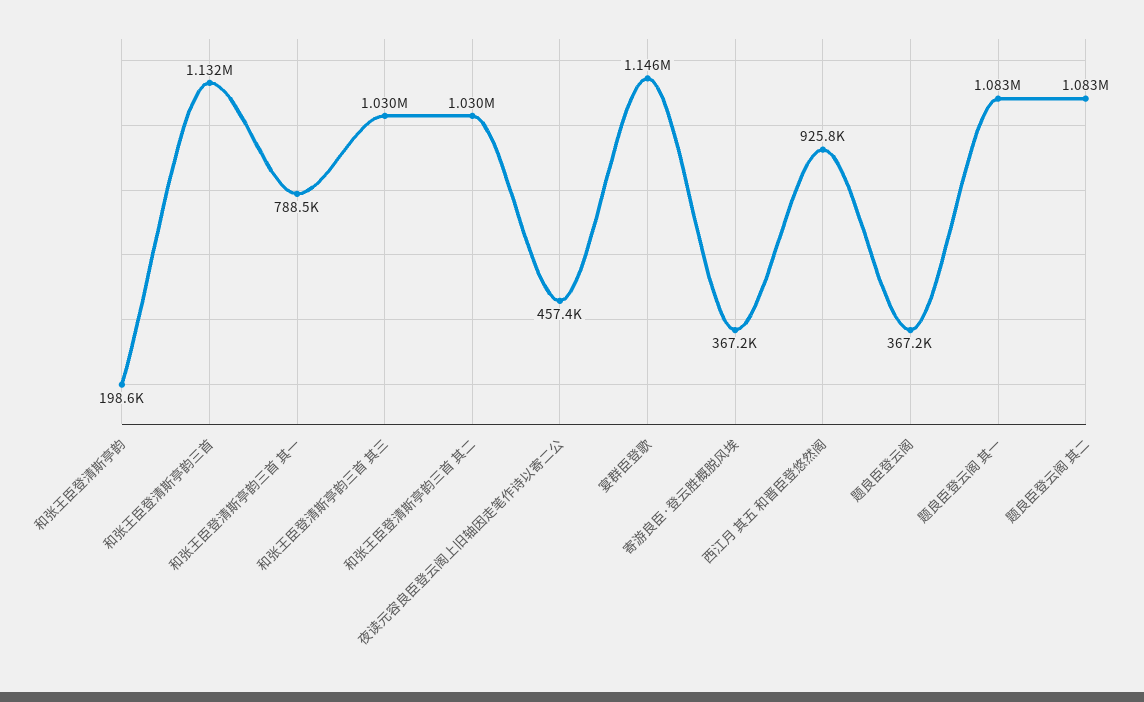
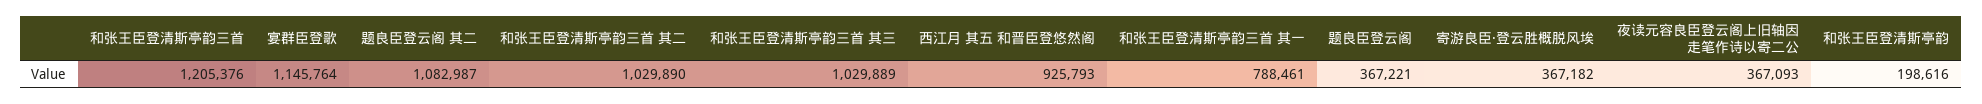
  {
    "和张王臣登清斯亭韵": 198616,
-   "和张王臣登清斯亭韵三首": 1132000,
+   "和张王臣登清斯亭韵三首": 1205376,
    "和张王臣登清斯亭韵三首 其一": 788461,
    "和张王臣登清斯亭韵三首 其三": 1029889,
    "和张王臣登清斯亭韵三首 其二": 1029890,
-   "夜读元容良臣登云阁上旧轴因走笔作诗以寄二公": 457400,
+   "夜读元容良臣登云阁上旧轴因走笔作诗以寄二公": 367093,
    "宴群臣登歌": 1145764,
    "寄游良臣·登云胜概脱风埃": 367182,
    "西江月 其五 和晋臣登悠然阁": 925793,
    "题良臣登云阁": 367221,
-   "题良臣登云阁 其一": 1083000,
    "题良臣登云阁 其二": 1082987
  }

